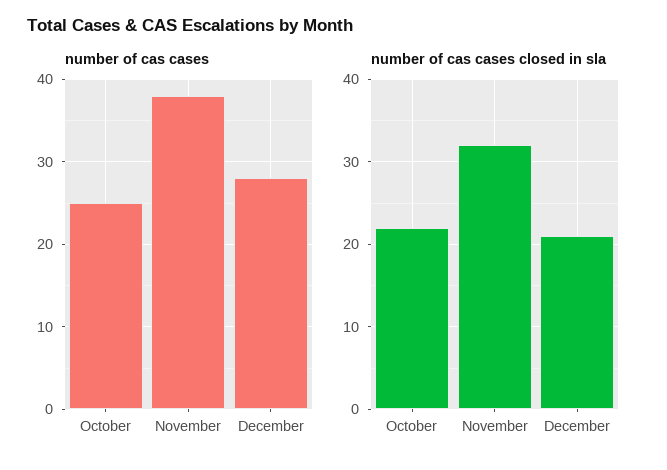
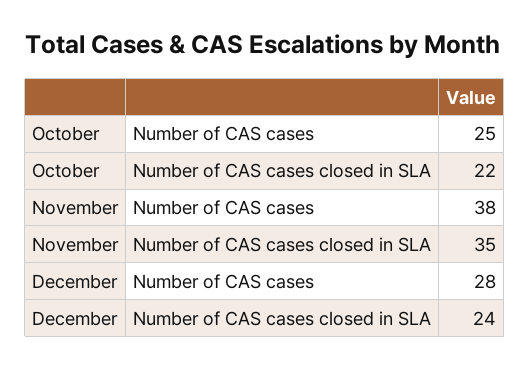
  {
    "number of cas cases": {
      "October": 25,
      "November": 38,
      "December": 28
    },
    "number of cas cases closed in sla": {
      "October": 22,
-     "November": 32,
+     "November": 35,
-     "December": 21
+     "December": 24
    }
  }

